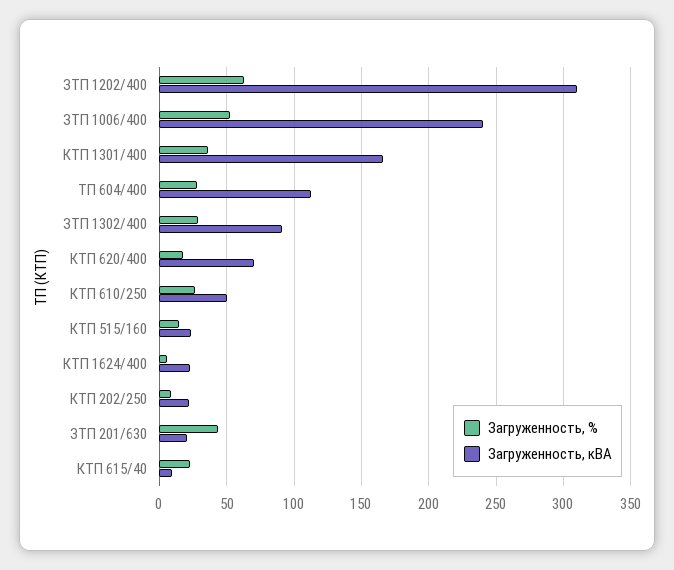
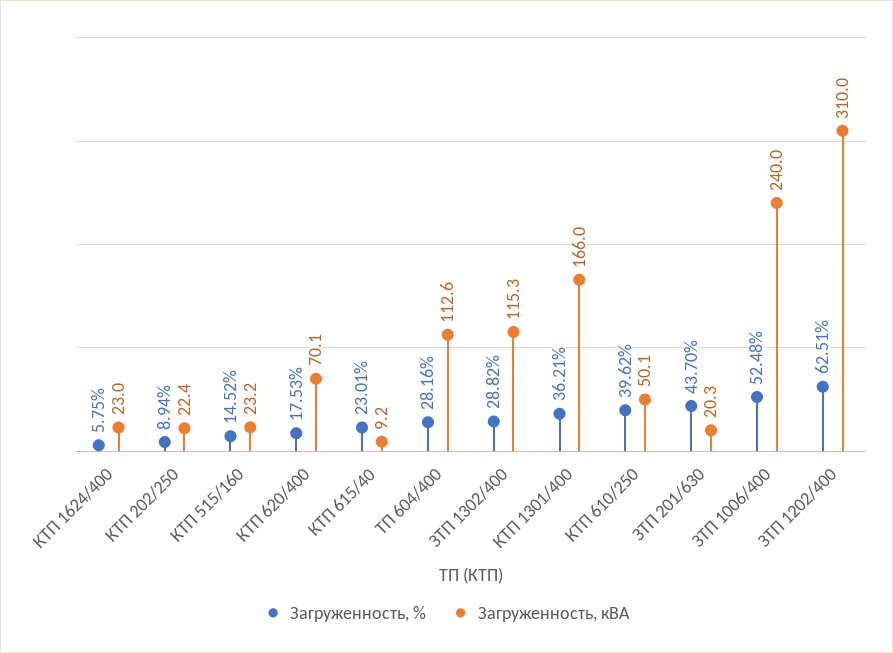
  {
    "Загруженность, %": {
      "ЗТП 1202/400": 62.51,
      "ЗТП 1006/400": 52.48,
      "КТП 1301/400": 36.21,
      "ТП 604/400": 28.16,
      "ЗТП 1302/400": 28.82,
      "КТП 620/400": 17.53,
-     "КТП 610/250": 25,
+     "КТП 610/250": 39.62,
      "КТП 515/160": 14.52,
      "КТП 1624/400": 5.75,
      "КТП 202/250": 8.94,
      "ЗТП 201/630": 43.7,
      "КТП 615/40": 23.01
    },
    "Загруженность, кВА": {
      "ЗТП 1202/400": 310,
      "ЗТП 1006/400": 240,
      "КТП 1301/400": 166,
      "ТП 604/400": 112.6,
-     "ЗТП 1302/400": 90,
+     "ЗТП 1302/400": 115.3,
      "КТП 620/400": 70.1,
      "КТП 610/250": 50.1,
      "КТП 515/160": 23.2,
      "КТП 1624/400": 23,
      "КТП 202/250": 22.4,
      "ЗТП 201/630": 20.3,
      "КТП 615/40": 9.2
    }
  }

